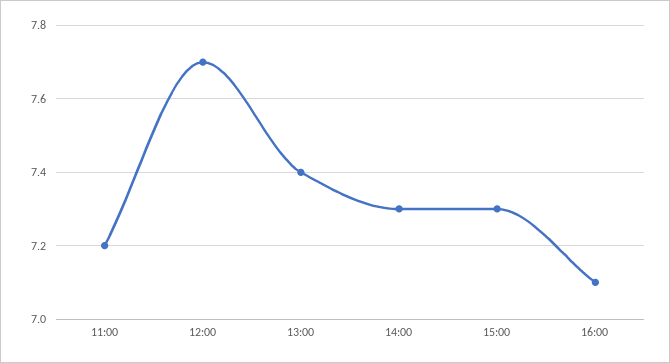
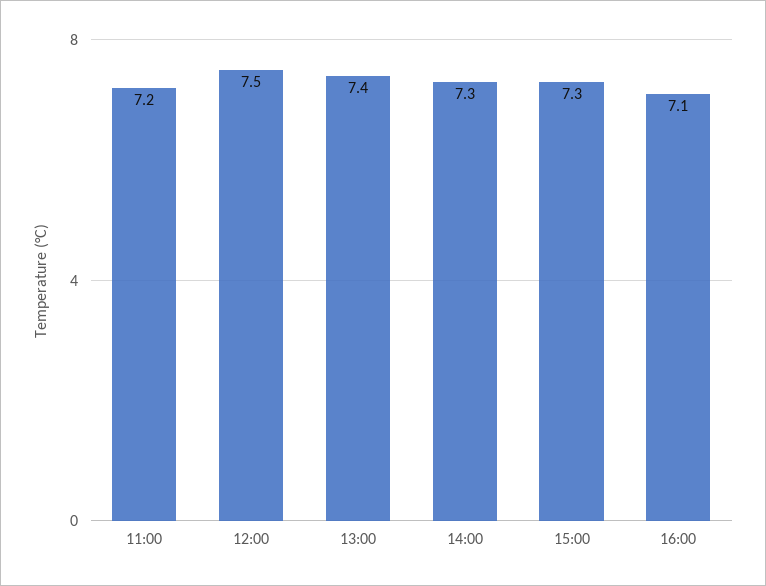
  {
    "11:00": 7.2,
-   "12:00": 7.7,
+   "12:00": 7.5,
    "13:00": 7.4,
    "14:00": 7.3,
    "15:00": 7.3,
    "16:00": 7.1
  }

